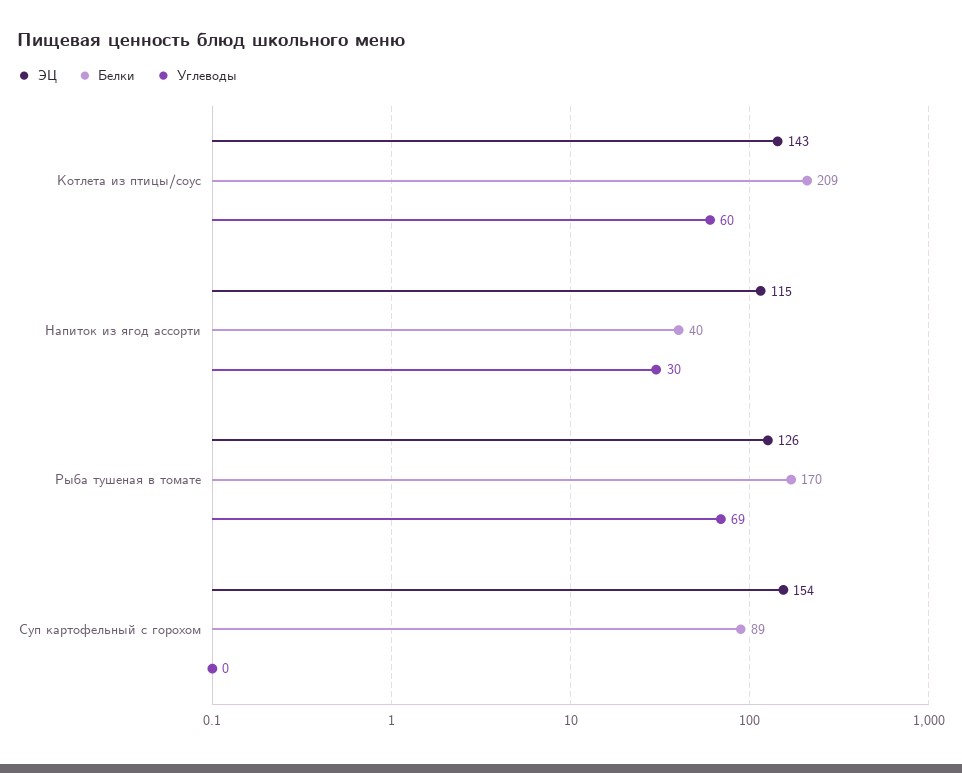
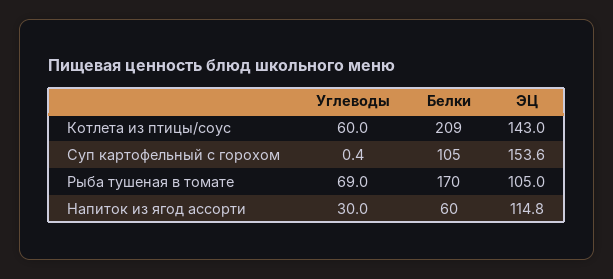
  {
    "ЭЦ": {
      "Котлета из птицы/соус": 143,
      "Напиток из ягод ассорти": 114.8,
-     "Рыба тушеная в томате": 126,
+     "Рыба тушеная в томате": 105,
      "Суп картофельный с горохом": 153.6
    },
    "Белки": {
      "Котлета из птицы/соус": 209,
-     "Напиток из ягод ассорти": 40,
+     "Напиток из ягод ассорти": 60,
      "Рыба тушеная в томате": 170,
-     "Суп картофельный с горохом": 89
+     "Суп картофельный с горохом": 105
    },
    "Углеводы": {
      "Котлета из птицы/соус": 60,
      "Напиток из ягод ассорти": 30,
      "Рыба тушеная в томате": 69,
      "Суп картофельный с горохом": 0.4
    }
  }

